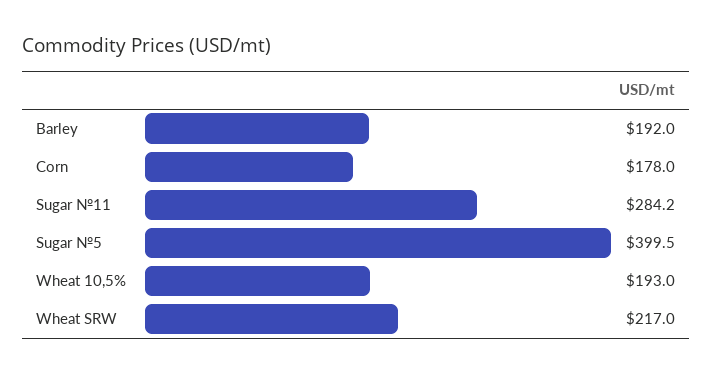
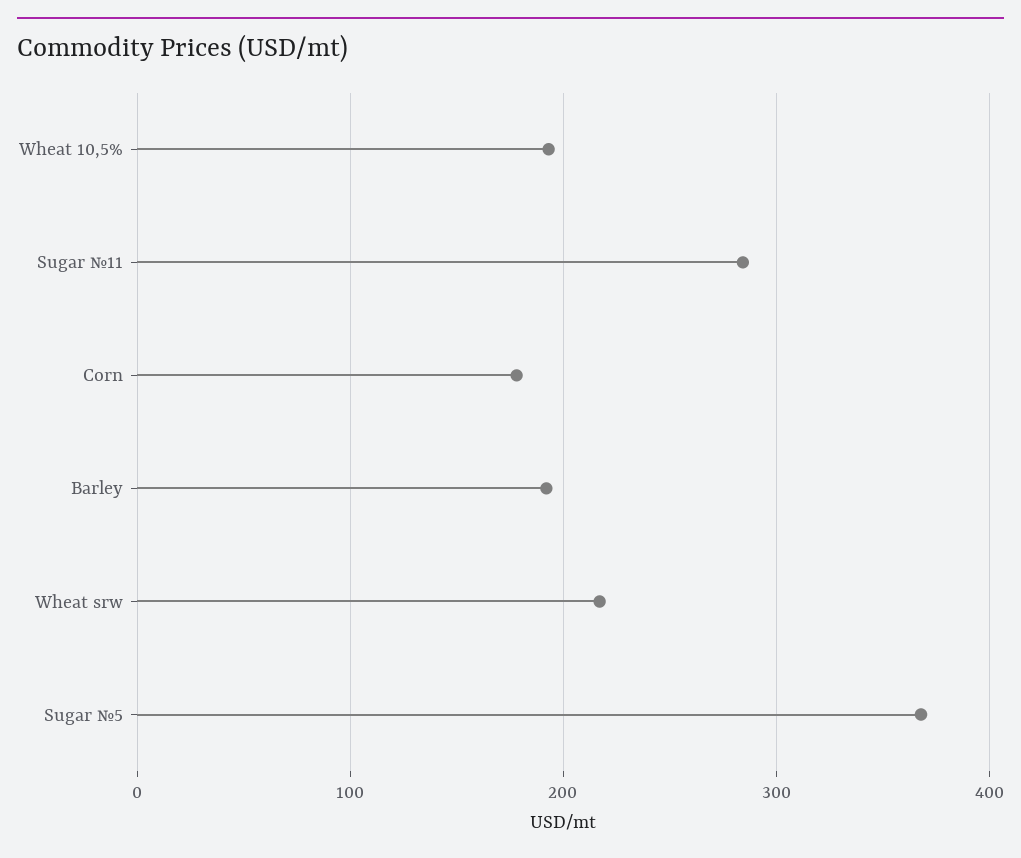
  {
    "Barley": 192,
    "Corn": 178,
    "Sugar №11": 284.2,
-   "Sugar №5": 399.5,
+   "Sugar №5": 370,
    "Wheat 10,5%": 193,
    "Wheat SRW": 217
  }

